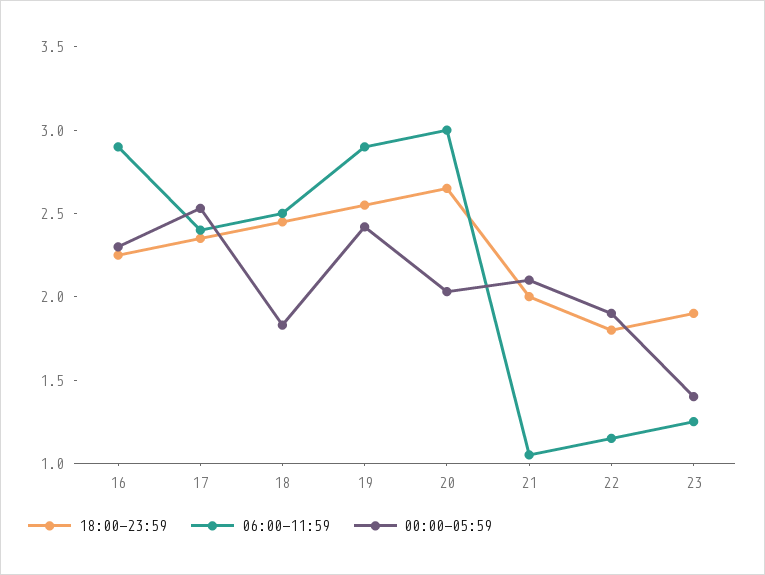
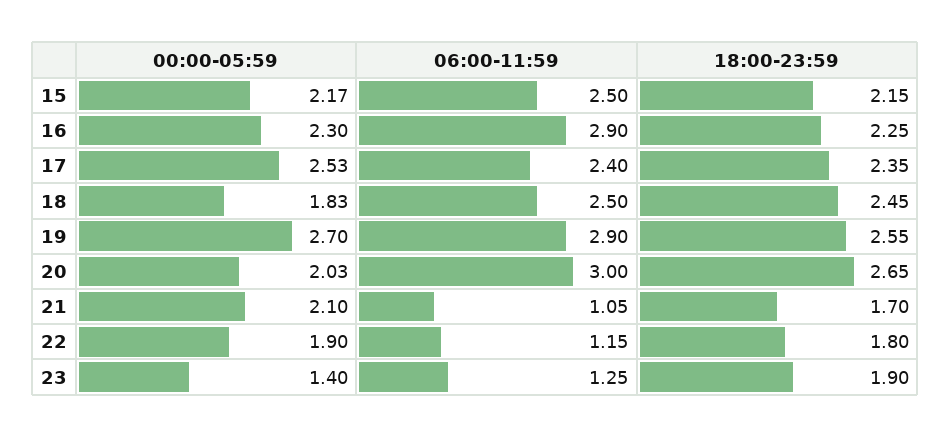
  {
    "18:00-23:59": {
      "16": 2.25,
      "17": 2.35,
      "18": 2.45,
      "19": 2.55,
      "20": 2.65,
-     "21": 2,
+     "21": 1.7,
      "22": 1.8,
-     "23": 1.9
+     "23": 1.9,
+     "15": 2.15
    },
    "06:00-11:59": {
      "16": 2.9,
      "17": 2.4,
      "18": 2.5,
      "19": 2.9,
      "20": 3,
      "21": 1.05,
      "22": 1.15,
-     "23": 1.25
+     "23": 1.25,
+     "15": 2.5
    },
    "00:00-05:59": {
      "16": 2.3,
      "17": 2.53,
      "18": 1.83,
-     "19": 2.4,
+     "19": 2.7,
      "20": 2.03,
      "21": 2.1,
      "22": 1.9,
-     "23": 1.4
+     "23": 1.4,
+     "15": 2.17
    }
  }

